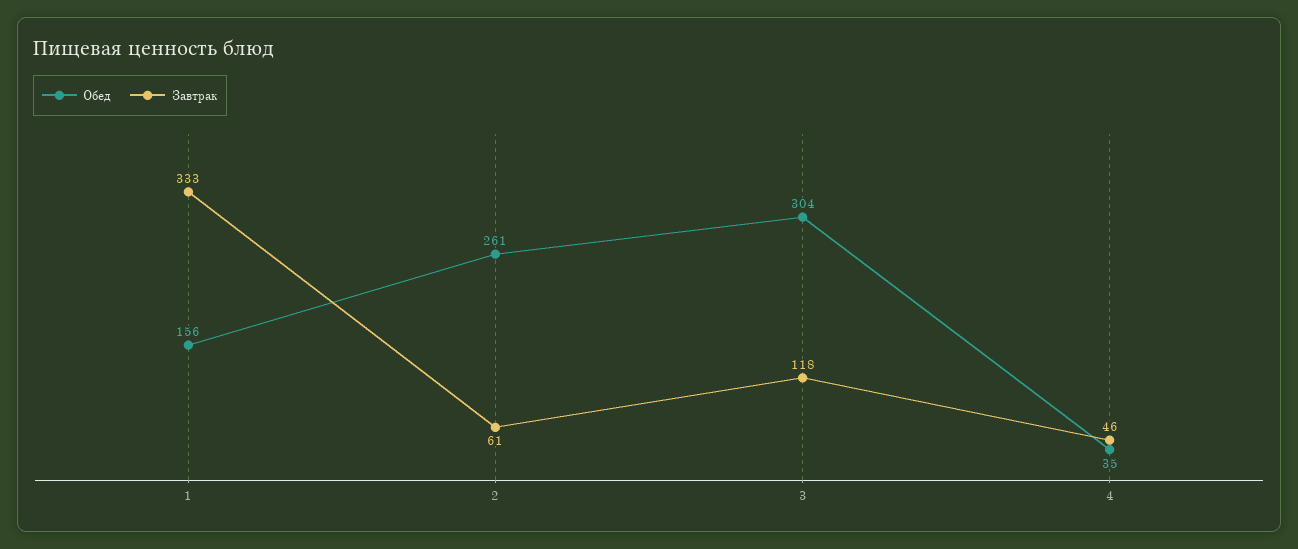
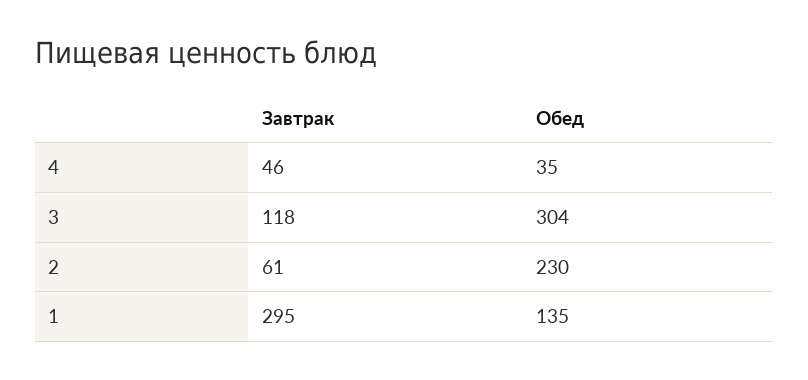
  {
    "Обед": {
-     "1": 156,
+     "1": 135,
-     "2": 261,
+     "2": 230,
      "3": 304,
      "4": 35
    },
    "Завтрак": {
-     "1": 333,
+     "1": 295,
      "2": 61,
      "3": 118,
      "4": 46
    }
  }

